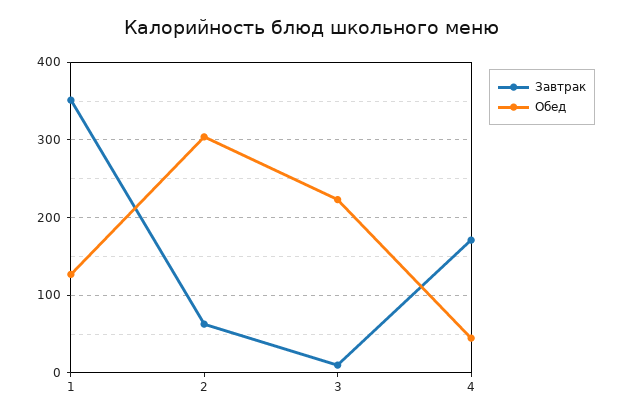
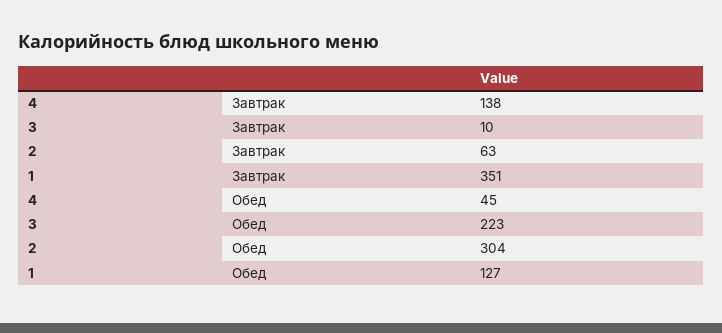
  {
    "Завтрак": {
      "1": 351,
      "2": 63,
      "3": 10,
-     "4": 170
+     "4": 138
    },
    "Обед": {
      "1": 127,
      "2": 304,
      "3": 223,
      "4": 45
    }
  }

